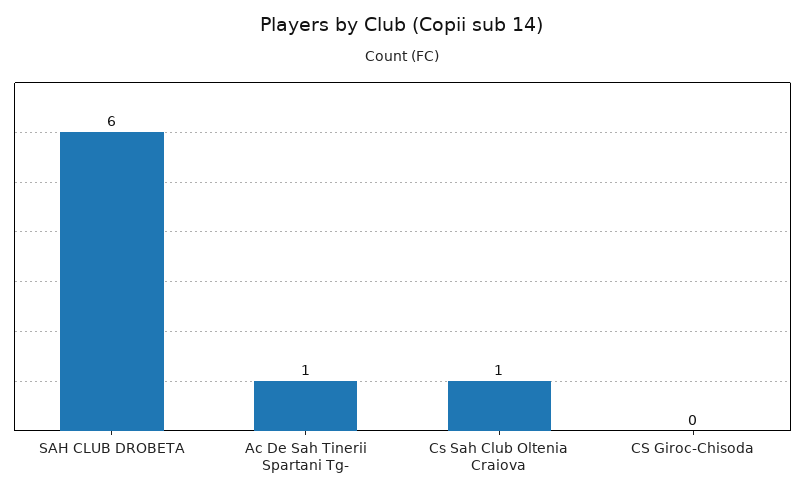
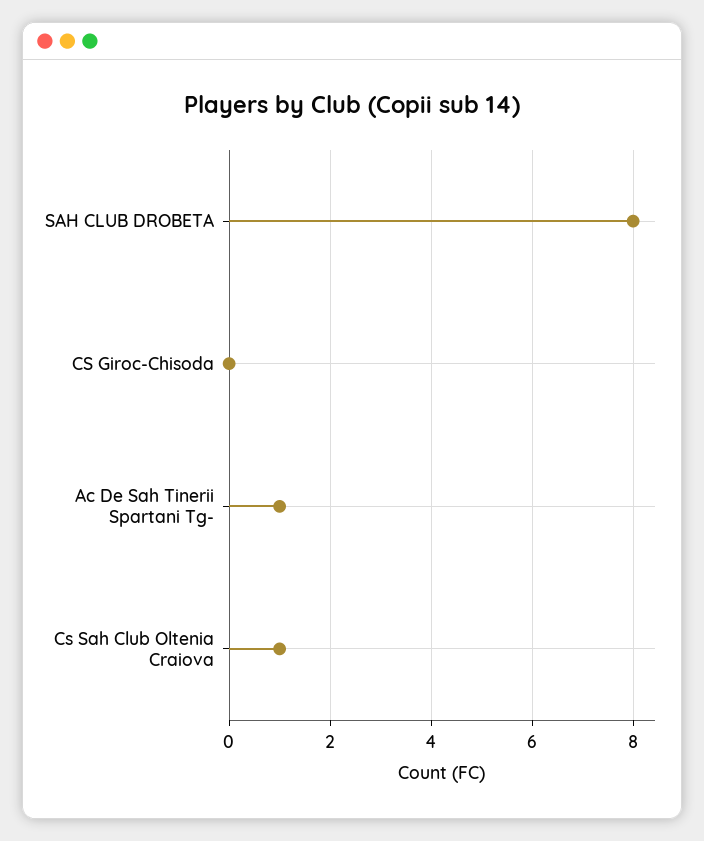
  {
-   "SAH CLUB DROBETA": 6,
+   "SAH CLUB DROBETA": 8,
    "Ac De Sah Tinerii Spartani Tg-": 1,
    "Cs Sah Club Oltenia Craiova": 1,
    "CS Giroc-Chisoda": 0
  }

